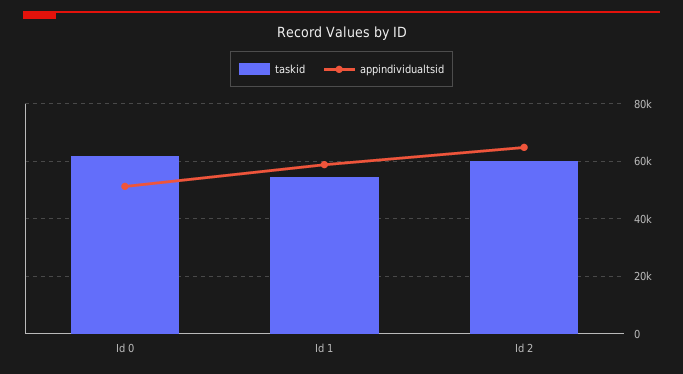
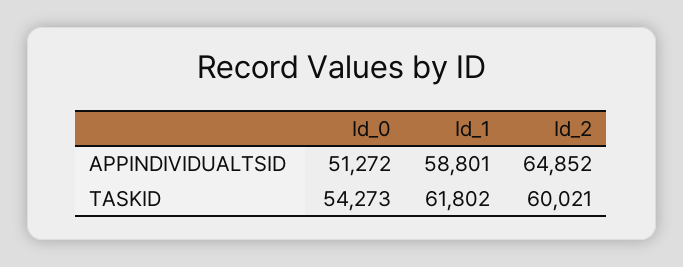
  {
    "taskid": {
-     "Id 0": 62500,
+     "Id 0": 54273,
-     "Id 1": 55000,
+     "Id 1": 61802,
      "Id 2": 60021
    },
    "appindividualtsid": {
      "Id 0": 51272,
      "Id 1": 58801,
      "Id 2": 64852
    }
  }

